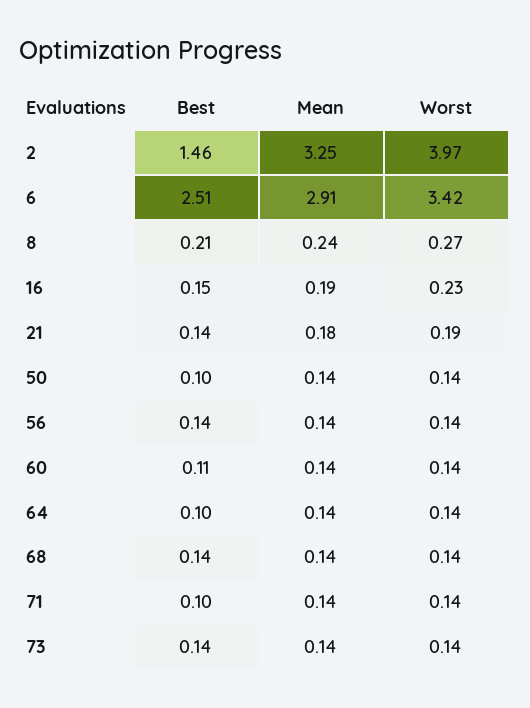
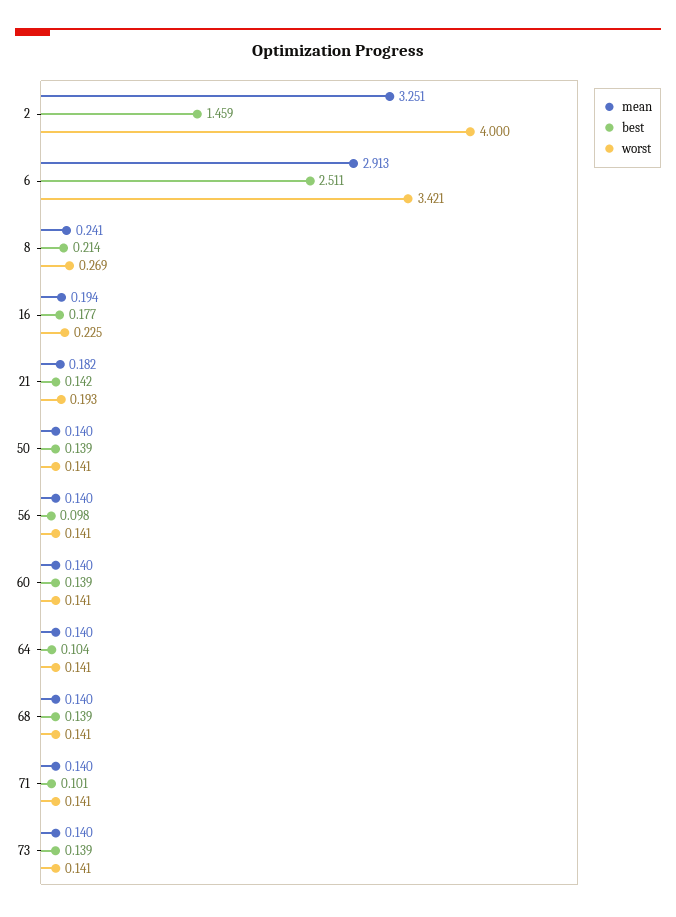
  {
    "Best": {
      "2": 1.459,
      "6": 2.511,
      "8": 0.214,
-     "16": 0.15,
+     "16": 0.177,
      "21": 0.142,
-     "50": 0.1,
+     "50": 0.139,
-     "56": 0.14,
+     "56": 0.098,
-     "60": 0.11,
+     "60": 0.139,
      "64": 0.104,
      "68": 0.139,
      "71": 0.101,
      "73": 0.139
    },
    "Mean": {
      "2": 3.251,
      "6": 2.913,
      "8": 0.241,
      "16": 0.194,
      "21": 0.182,
      "50": 0.14,
      "56": 0.14,
      "60": 0.14,
      "64": 0.14,
      "68": 0.14,
      "71": 0.14,
      "73": 0.14
    },
    "Worst": {
-     "2": 3.97,
+     "2": 4,
      "6": 3.421,
      "8": 0.269,
      "16": 0.225,
      "21": 0.193,
      "50": 0.141,
      "56": 0.141,
      "60": 0.141,
      "64": 0.141,
      "68": 0.141,
      "71": 0.141,
      "73": 0.141
    }
  }

